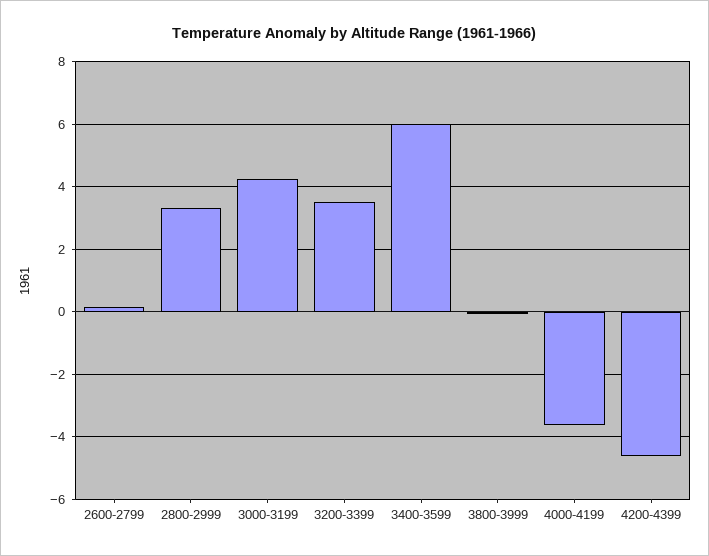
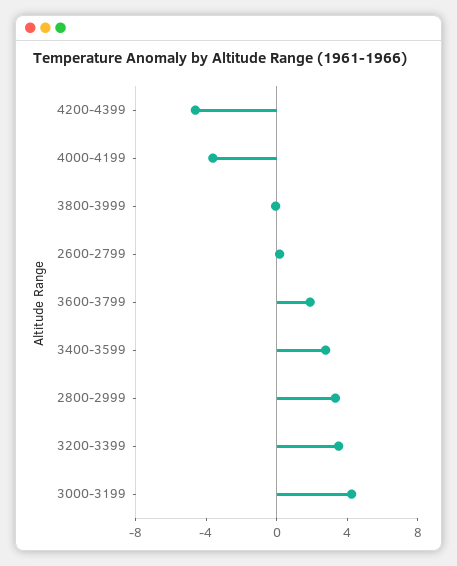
  {
    "2600-2799": 0.2,
    "2800-2999": 3.4,
    "3000-3199": 4.2,
    "3200-3399": 3.6,
-   "3400-3599": 6,
+   "3400-3599": 3,
    "3800-3999": 0,
    "4000-4199": -3.6,
-   "4200-4399": -4.6
+   "4200-4399": -4.6,
+   "3600-3799": 2
  }

